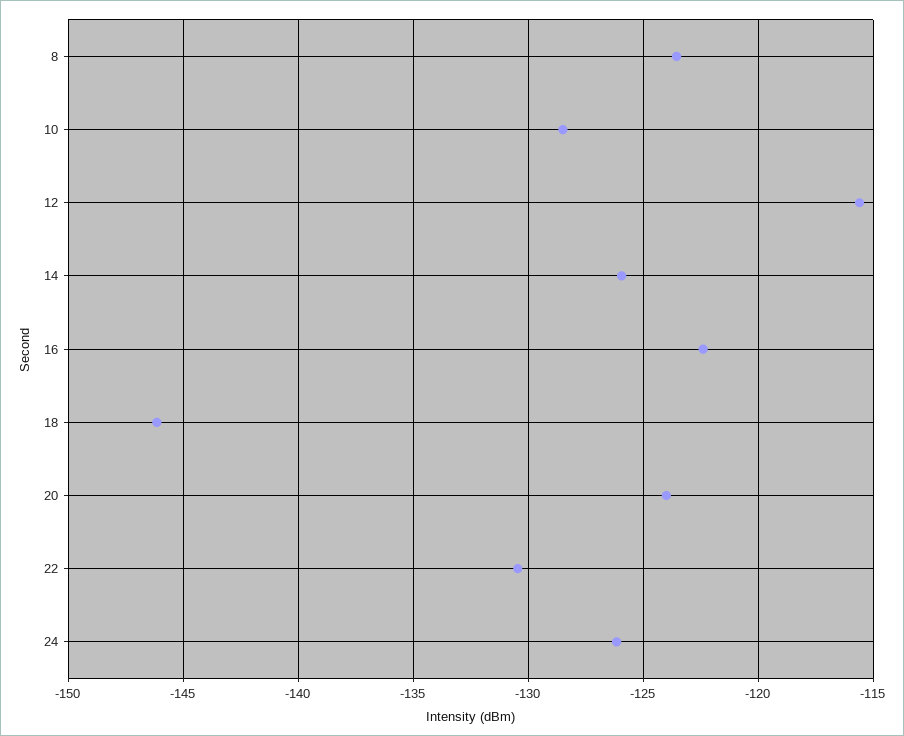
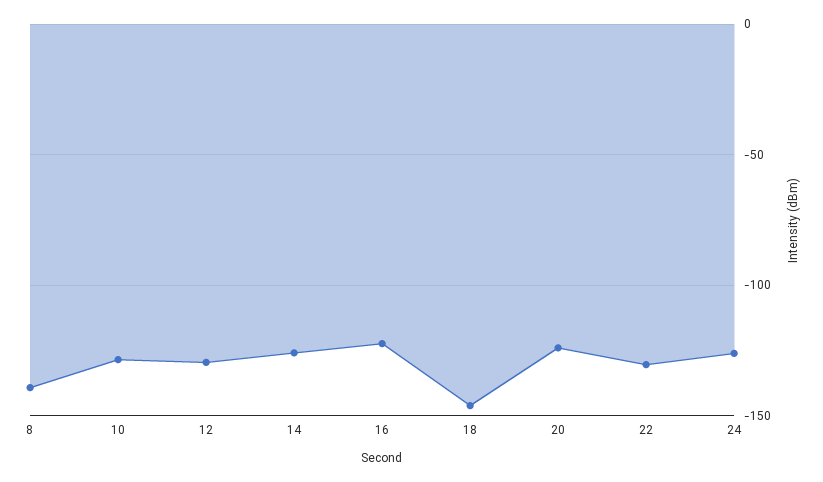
  {
-   "8": -123.5,
+   "8": -140,
    "10": -128.5,
-   "12": -115.5,
+   "12": -130,
    "14": -126,
    "16": -122.5,
    "18": -146,
    "20": -124,
    "22": -130.5,
    "24": -126
  }

